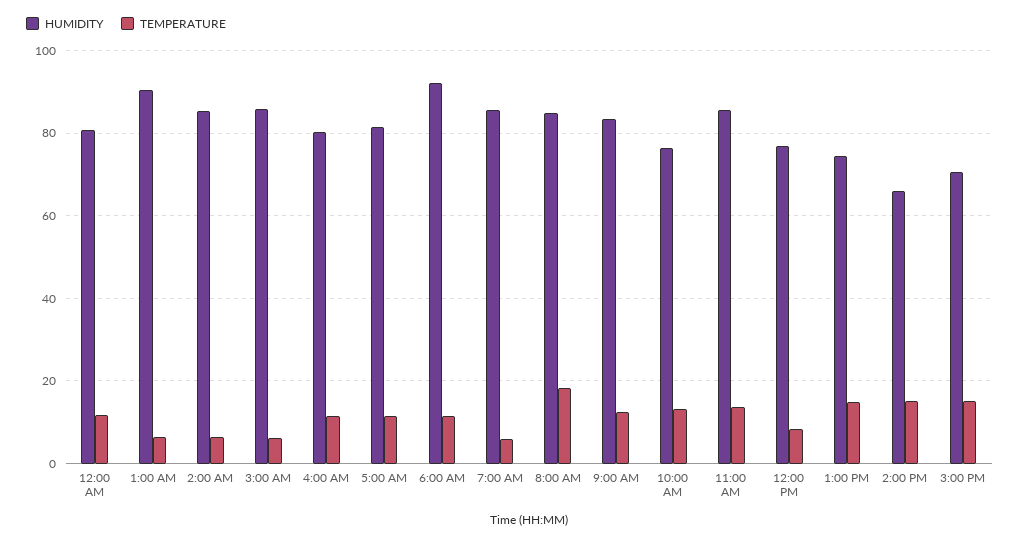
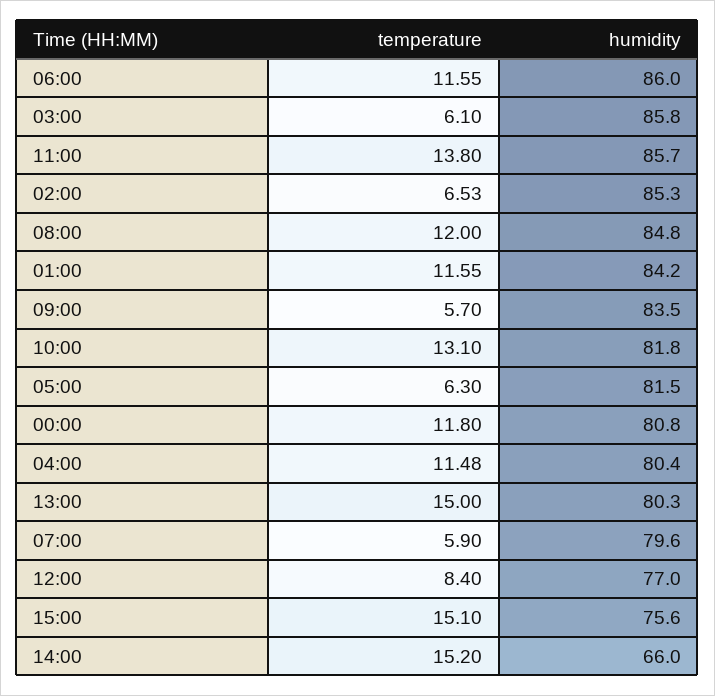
  {
    "HUMIDITY": {
      "12:00 AM": 80.8,
-     "1:00 AM": 90,
+     "1:00 AM": 84.2,
      "2:00 AM": 85.3,
      "3:00 AM": 85.8,
      "4:00 AM": 80.4,
      "5:00 AM": 81.5,
-     "6:00 AM": 92,
+     "6:00 AM": 86,
-     "7:00 AM": 86,
+     "7:00 AM": 79.6,
      "8:00 AM": 84.8,
      "9:00 AM": 83.5,
-     "10:00 AM": 76,
+     "10:00 AM": 81.8,
      "11:00 AM": 85.7,
      "12:00 PM": 77,
-     "1:00 PM": 74,
+     "1:00 PM": 80.3,
      "2:00 PM": 66,
-     "3:00 PM": 70
+     "3:00 PM": 75.6
    },
    "TEMPERATURE": {
      "12:00 AM": 11.8,
-     "1:00 AM": 6,
+     "1:00 AM": 11.55,
      "2:00 AM": 6.53,
      "3:00 AM": 6.1,
      "4:00 AM": 11.48,
-     "5:00 AM": 12,
+     "5:00 AM": 6.3,
      "6:00 AM": 11.55,
      "7:00 AM": 5.9,
-     "8:00 AM": 18,
+     "8:00 AM": 12,
-     "9:00 AM": 12,
+     "9:00 AM": 5.7,
      "10:00 AM": 13.1,
      "11:00 AM": 13.8,
      "12:00 PM": 8.4,
      "1:00 PM": 15,
      "2:00 PM": 15.2,
      "3:00 PM": 15.1
    }
  }

